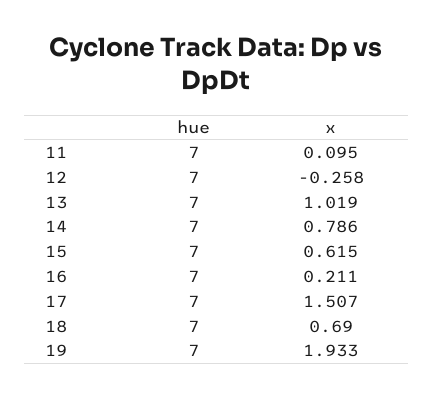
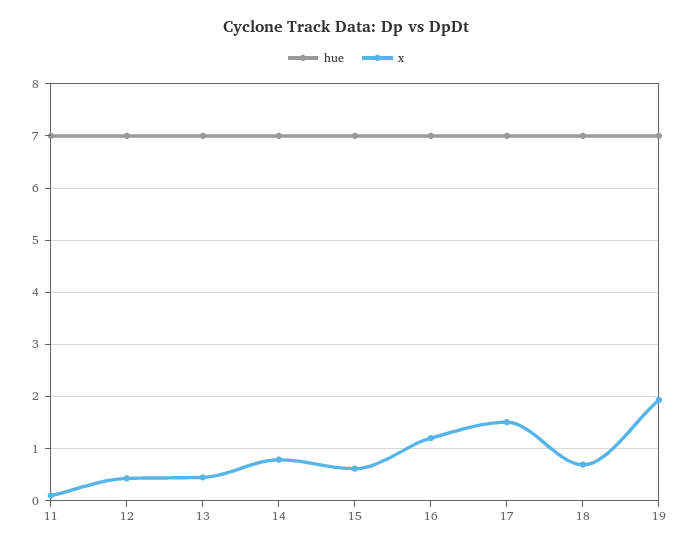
  {
    "hue": {
      "11": 7,
      "12": 7,
      "13": 7,
      "14": 7,
      "15": 7,
      "16": 7,
      "17": 7,
      "18": 7,
      "19": 7
    },
    "x": {
      "11": 0.095,
-     "12": -0.258,
+     "12": 0.4,
-     "13": 1.019,
+     "13": 0.4,
      "14": 0.786,
      "15": 0.615,
-     "16": 0.211,
+     "16": 1.2,
      "17": 1.507,
      "18": 0.69,
      "19": 1.933
    }
  }

